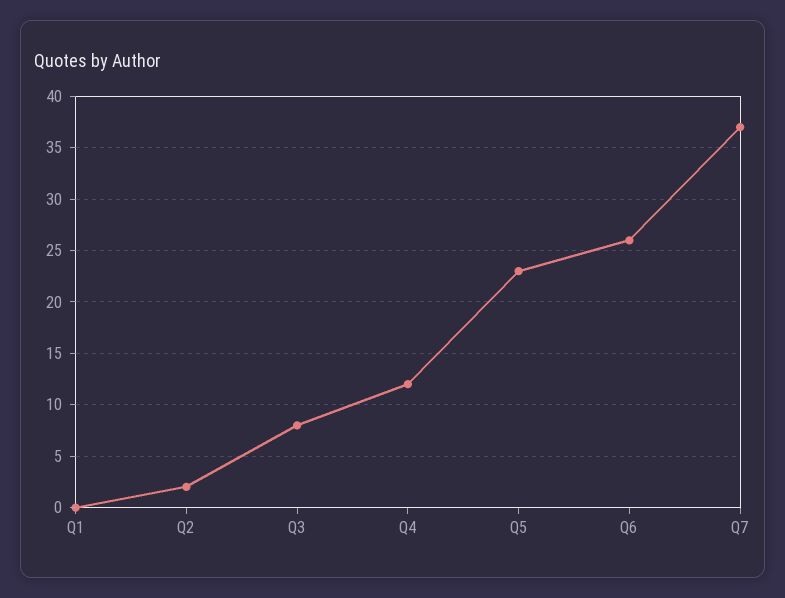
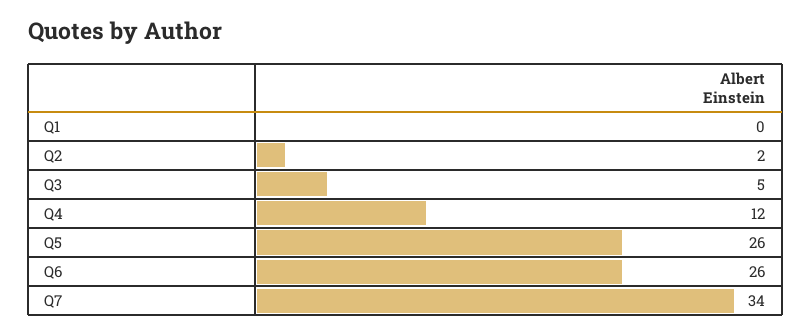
  {
    "Q1": 0,
    "Q2": 2,
-   "Q3": 8,
+   "Q3": 5,
    "Q4": 12,
-   "Q5": 23,
+   "Q5": 26,
    "Q6": 26,
-   "Q7": 37
+   "Q7": 34
  }

